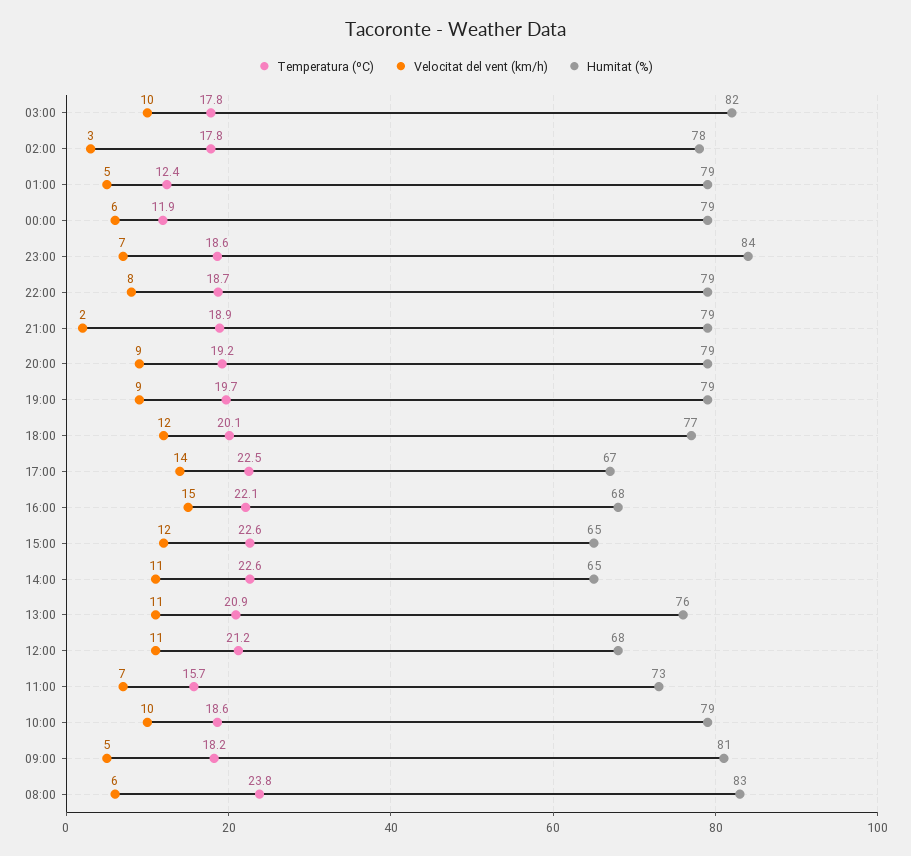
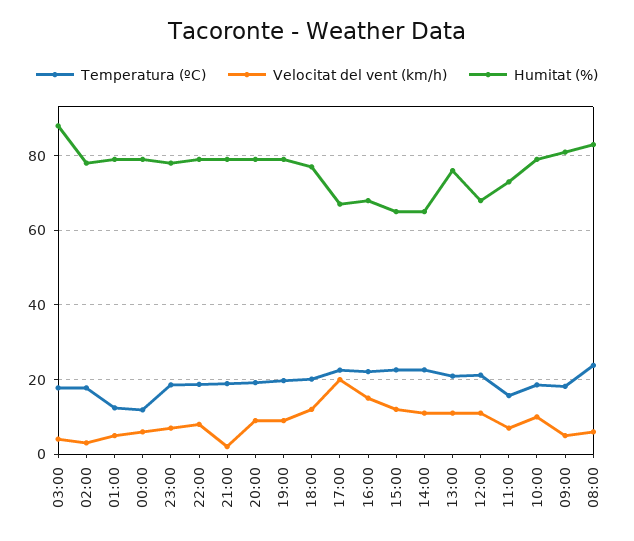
  {
    "Temperatura (ºC)": {
      "03:00": 17.8,
      "02:00": 17.8,
      "01:00": 12.4,
      "00:00": 11.9,
      "23:00": 18.6,
      "22:00": 18.7,
      "21:00": 18.9,
      "20:00": 19.2,
      "19:00": 19.7,
      "18:00": 20.1,
      "17:00": 22.5,
      "16:00": 22.1,
      "15:00": 22.6,
      "14:00": 22.6,
      "13:00": 20.9,
      "12:00": 21.2,
      "11:00": 15.7,
      "10:00": 18.6,
      "09:00": 18.2,
      "08:00": 23.8
    },
    "Velocitat del vent (km/h)": {
-     "03:00": 10,
+     "03:00": 4,
      "02:00": 3,
      "01:00": 5,
      "00:00": 6,
      "23:00": 7,
      "22:00": 8,
      "21:00": 2,
      "20:00": 9,
      "19:00": 9,
      "18:00": 12,
-     "17:00": 14,
+     "17:00": 20,
      "16:00": 15,
      "15:00": 12,
      "14:00": 11,
      "13:00": 11,
      "12:00": 11,
      "11:00": 7,
      "10:00": 10,
      "09:00": 5,
      "08:00": 6
    },
    "Humitat (%)": {
-     "03:00": 82,
+     "03:00": 88,
      "02:00": 78,
      "01:00": 79,
      "00:00": 79,
-     "23:00": 84,
+     "23:00": 78,
      "22:00": 79,
      "21:00": 79,
      "20:00": 79,
      "19:00": 79,
      "18:00": 77,
      "17:00": 67,
      "16:00": 68,
      "15:00": 65,
      "14:00": 65,
      "13:00": 76,
      "12:00": 68,
      "11:00": 73,
      "10:00": 79,
      "09:00": 81,
      "08:00": 83
    }
  }

